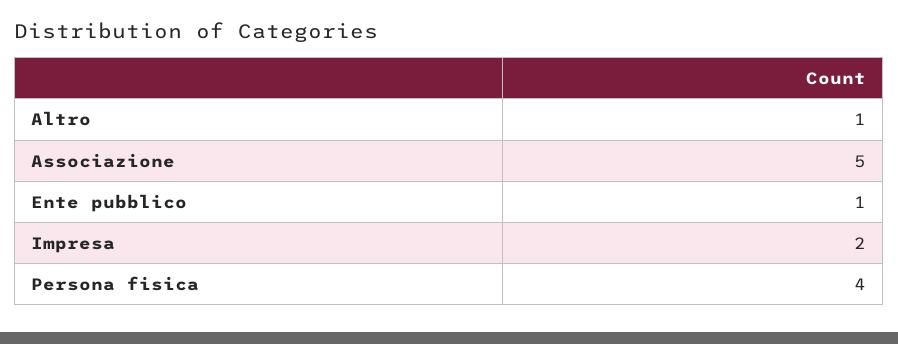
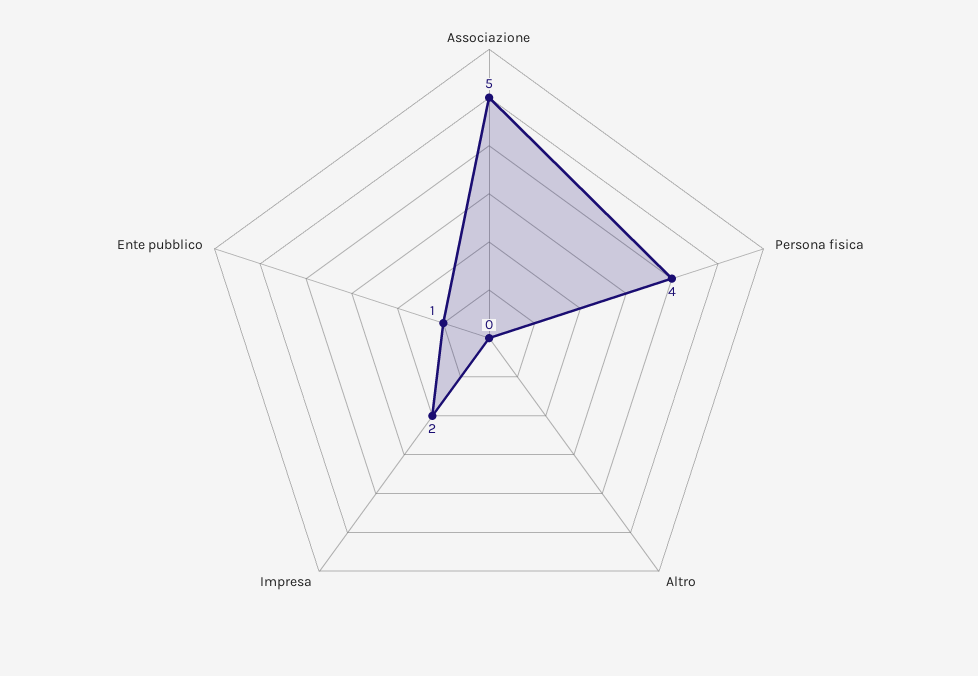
  {
-   "Altro": 1,
+   "Altro": 0,
    "Associazione": 5,
    "Ente pubblico": 1,
    "Impresa": 2,
    "Persona fisica": 4
  }

